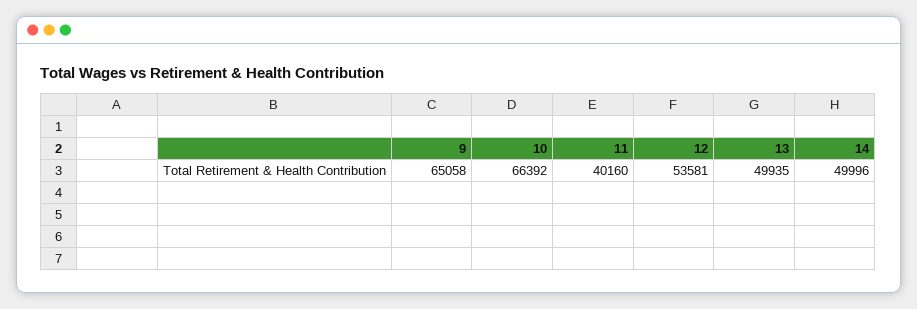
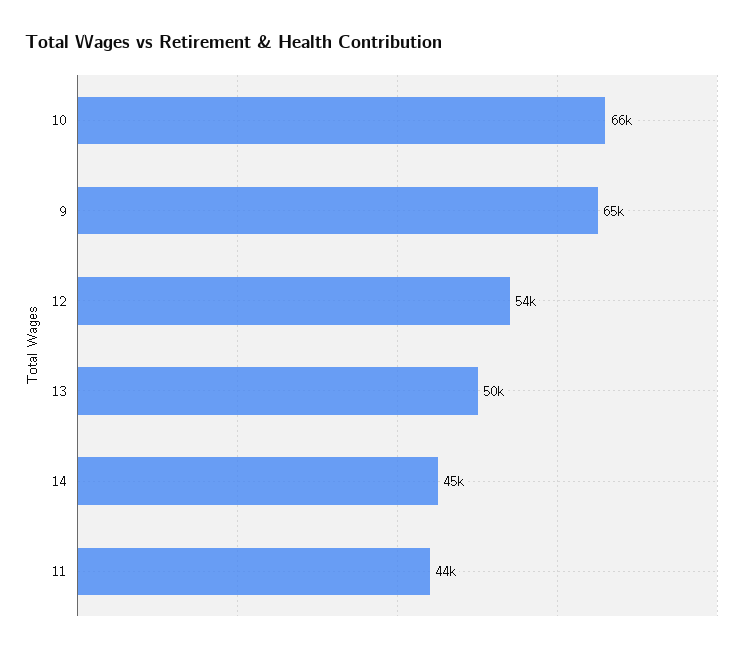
  {
    "9": 65058,
    "10": 66392,
-   "11": 40160,
+   "11": 44000,
    "12": 53581,
    "13": 49935,
-   "14": 49996
+   "14": 45000
  }

